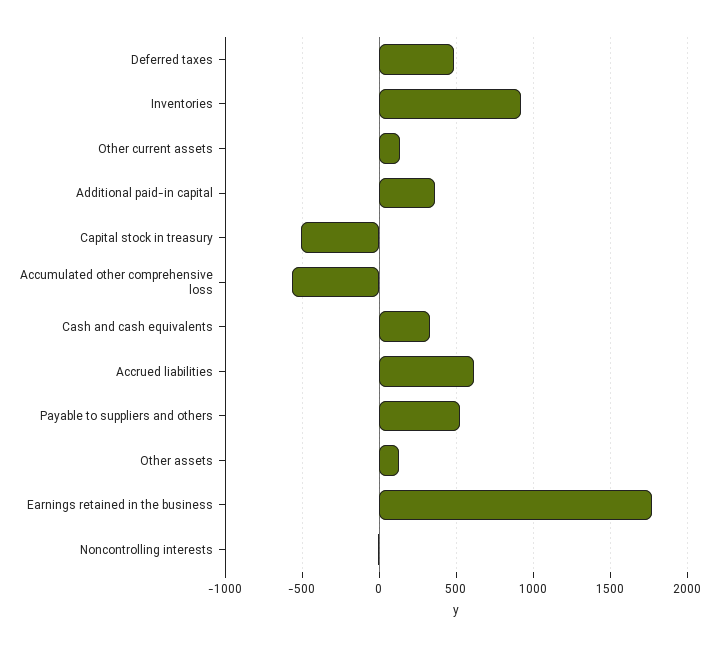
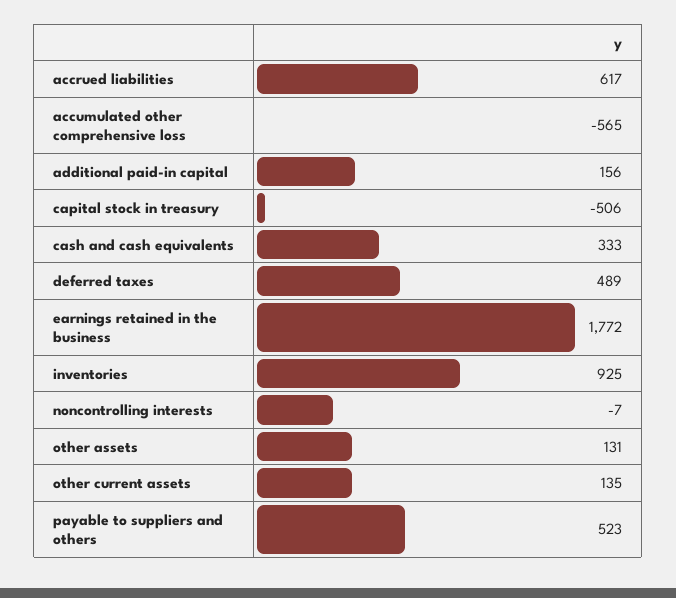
  {
    "Deferred taxes": 489,
    "Inventories": 925,
    "Other current assets": 135,
-   "Additional paid-in capital": 350,
+   "Additional paid-in capital": 156,
    "Capital stock in treasury": -506,
    "Accumulated other comprehensive loss": -565,
    "Cash and cash equivalents": 333,
    "Accrued liabilities": 617,
    "Payable to suppliers and others": 523,
    "Other assets": 131,
    "Earnings retained in the business": 1772,
    "Noncontrolling interests": -7
  }

